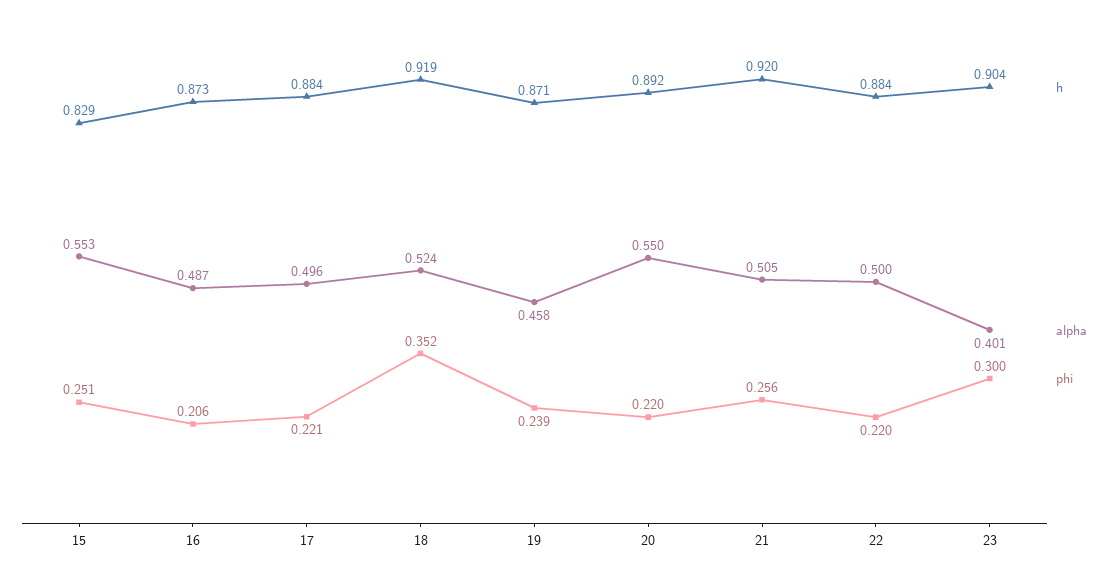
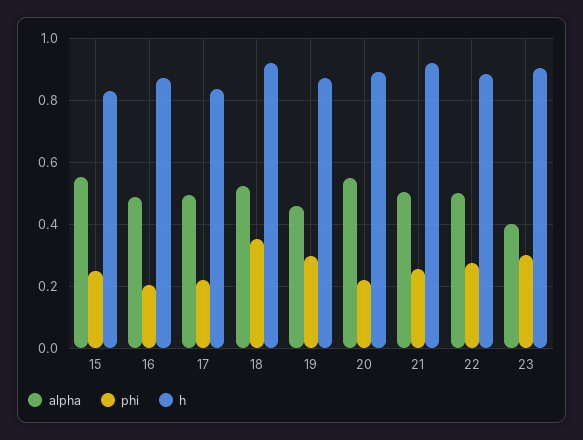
  {
    "h": {
      "15": 0.829,
      "16": 0.873,
-     "17": 0.884,
+     "17": 0.84,
      "18": 0.919,
      "19": 0.871,
      "20": 0.892,
      "21": 0.92,
      "22": 0.884,
      "23": 0.904
    },
    "alpha": {
      "15": 0.553,
      "16": 0.487,
      "17": 0.496,
      "18": 0.524,
      "19": 0.458,
      "20": 0.55,
      "21": 0.505,
      "22": 0.5,
      "23": 0.401
    },
    "phi": {
      "15": 0.251,
      "16": 0.206,
      "17": 0.221,
      "18": 0.352,
-     "19": 0.239,
+     "19": 0.3,
      "20": 0.22,
      "21": 0.256,
-     "22": 0.22,
+     "22": 0.28,
      "23": 0.3
    }
  }

